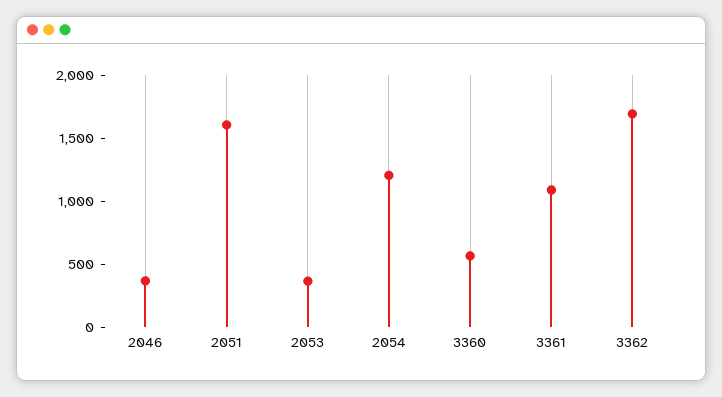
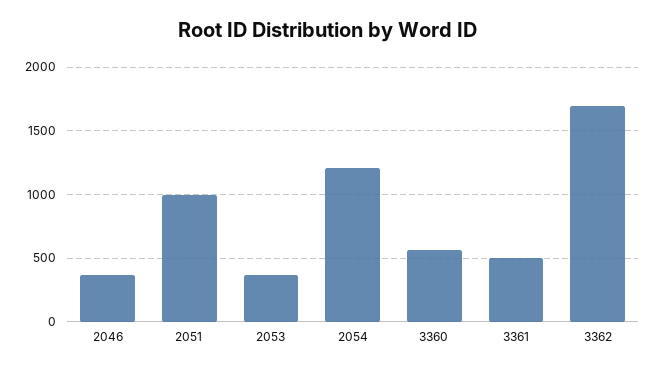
  {
    "2046": 350,
-   "2051": 1600,
+   "2051": 1000,
    "2053": 350,
    "2054": 1200,
    "3360": 550,
-   "3361": 1100,
+   "3361": 500,
    "3362": 1700
  }

